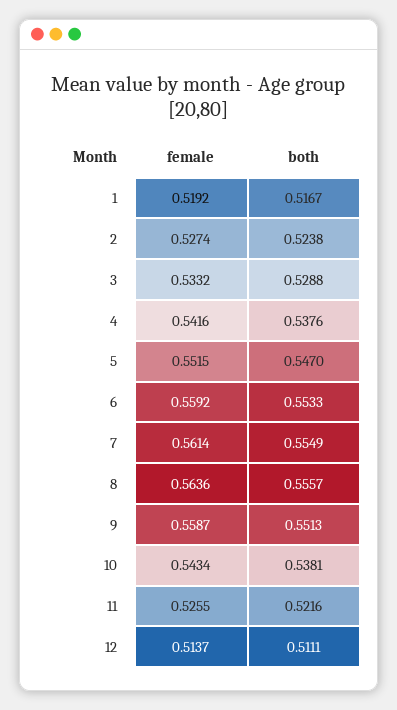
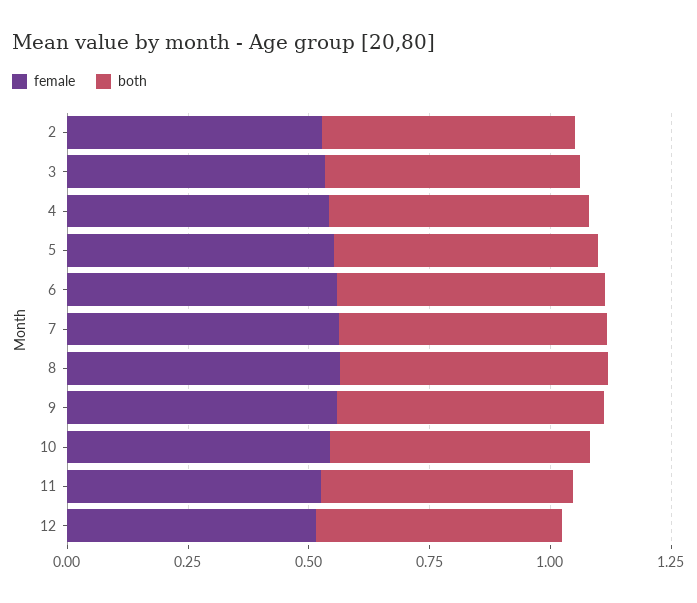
  {
    "female": {
-     "1": 0.5192,
      "2": 0.5274,
      "3": 0.5332,
      "4": 0.5416,
      "5": 0.5515,
      "6": 0.5592,
      "7": 0.5614,
      "8": 0.5636,
      "9": 0.5587,
      "10": 0.5434,
      "11": 0.5255,
      "12": 0.5137
    },
    "both": {
-     "1": 0.5167,
      "2": 0.5238,
      "3": 0.5288,
      "4": 0.5376,
      "5": 0.547,
      "6": 0.5533,
      "7": 0.5549,
      "8": 0.5557,
      "9": 0.5513,
      "10": 0.5381,
      "11": 0.5216,
      "12": 0.5111
    }
  }

